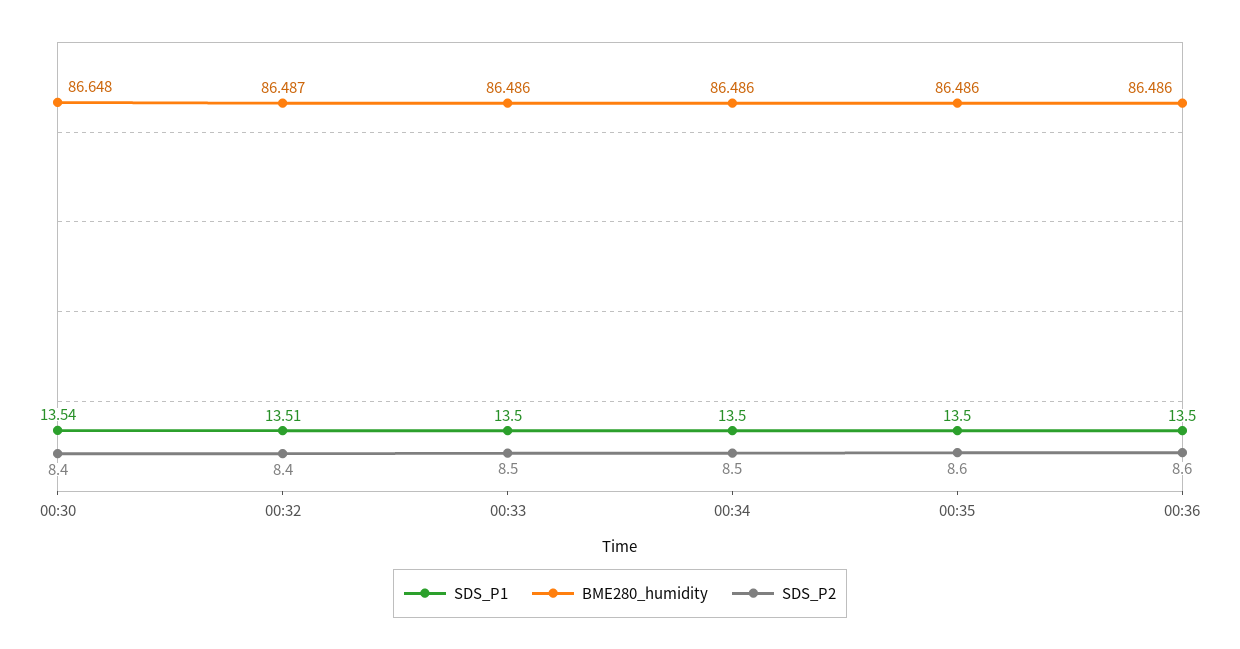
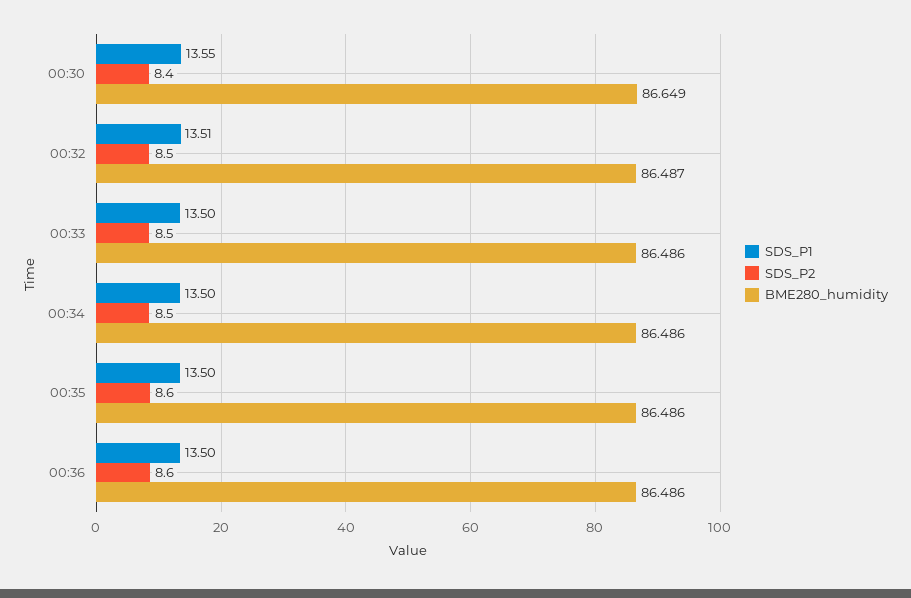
  {
    "SDS_P1": {
-     "00:30": 13.54,
+     "00:30": 13.55,
      "00:32": 13.51,
      "00:33": 13.5,
      "00:34": 13.5,
      "00:35": 13.5,
      "00:36": 13.5
    },
    "BME280_humidity": {
-     "00:30": 86.648,
+     "00:30": 86.649,
      "00:32": 86.487,
      "00:33": 86.486,
      "00:34": 86.486,
      "00:35": 86.486,
      "00:36": 86.486
    },
    "SDS_P2": {
      "00:30": 8.4,
-     "00:32": 8.4,
+     "00:32": 8.5,
      "00:33": 8.5,
      "00:34": 8.5,
      "00:35": 8.6,
      "00:36": 8.6
    }
  }

